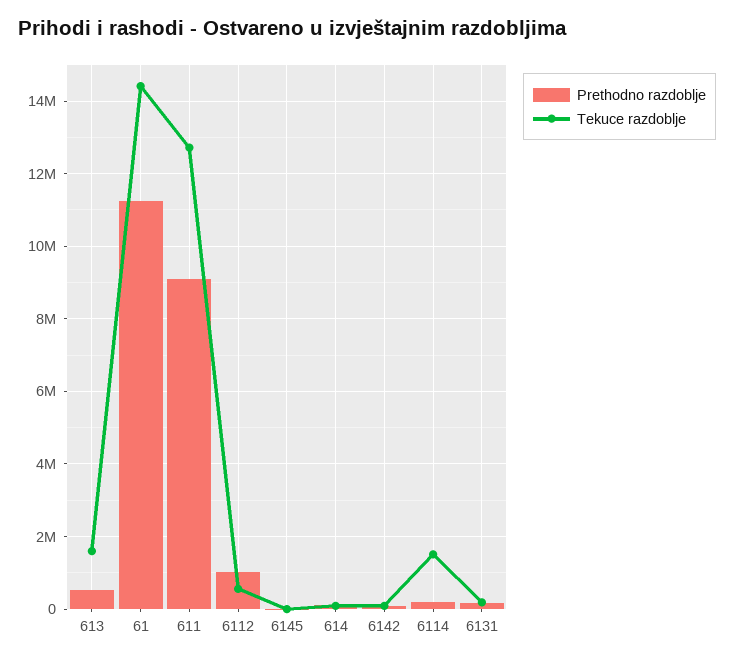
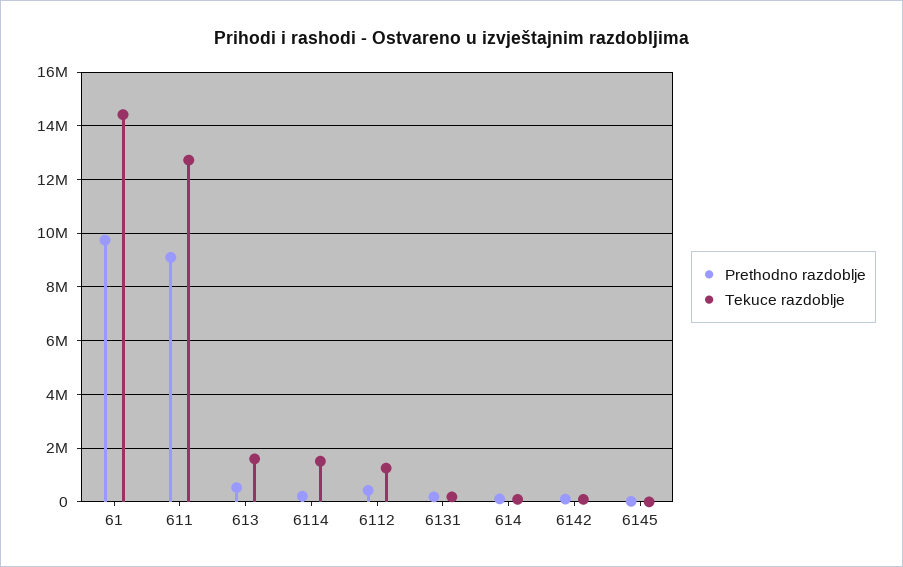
  {
    "Prethodno razdoblje": {
      "613": 600000,
-     "61": 11200000,
+     "61": 9750000,
      "611": 9000000,
-     "6112": 1000000,
+     "6112": 500000,
      "6145": 0,
      "614": 200000,
      "6142": 0,
      "6114": 200000,
      "6131": 200000
    },
    "Tekuce razdoblje": {
      "613": 1600000,
      "61": 14400000,
      "611": 12800000,
-     "6112": 600000,
+     "6112": 1250000,
      "6145": 0,
      "614": 0,
      "6142": 0,
      "6114": 1600000,
      "6131": 200000
    }
  }

